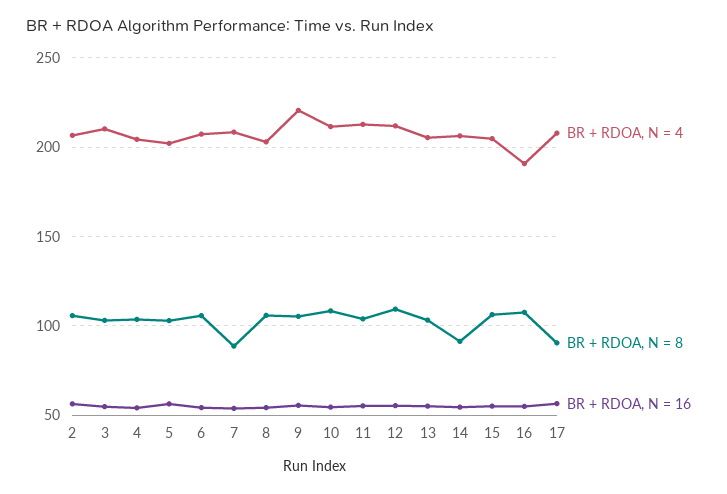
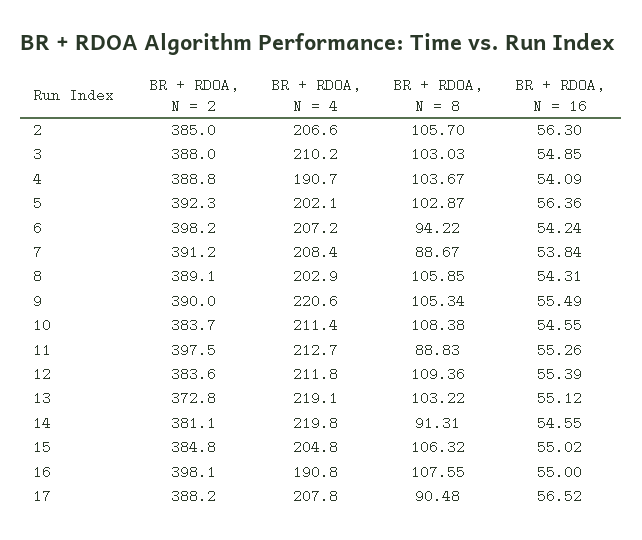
  {
    "BR + RDOA, N = 4": {
      "2": 206.6,
      "3": 210.2,
-     "4": 205,
+     "4": 190.7,
      "5": 202.1,
      "6": 207.2,
      "7": 208.4,
      "8": 202.9,
      "9": 220.6,
      "10": 211.4,
      "11": 212.7,
      "12": 211.8,
-     "13": 205,
+     "13": 219.1,
-     "14": 205,
+     "14": 219.8,
      "15": 204.8,
      "16": 190.8,
      "17": 207.8
    },
    "BR + RDOA, N = 8": {
      "2": 105.7,
      "3": 103.03,
      "4": 103.67,
      "5": 102.87,
-     "6": 105,
+     "6": 94.22,
      "7": 88.67,
      "8": 105.85,
      "9": 105.34,
      "10": 108.38,
-     "11": 105,
+     "11": 88.83,
      "12": 109.36,
      "13": 103.22,
      "14": 91.31,
      "15": 106.32,
      "16": 107.55,
      "17": 90.48
    },
    "BR + RDOA, N = 16": {
      "2": 56.3,
      "3": 54.85,
      "4": 54.09,
      "5": 56.36,
      "6": 54.24,
      "7": 53.84,
      "8": 54.31,
      "9": 55.49,
      "10": 54.55,
      "11": 55.26,
      "12": 55.39,
      "13": 55.12,
      "14": 54.55,
      "15": 55.02,
      "16": 55,
      "17": 56.52
-   }
+   },
+   "BR + RDOA, N = 2": {
+     "2": 385,
+     "3": 388,
+     "4": 388.8,
+     "5": 392.3,
+     "6": 398.2,
+     "7": 391.2,
+     "8": 389.1,
+     "9": 390,
+     "10": 383.7,
+     "11": 397.5,
+     "12": 383.6,
+     "13": 372.8,
+     "14": 381.1,
+     "15": 384.8,
+     "16": 398.1,
+     "17": 388.2
+   }
  }

